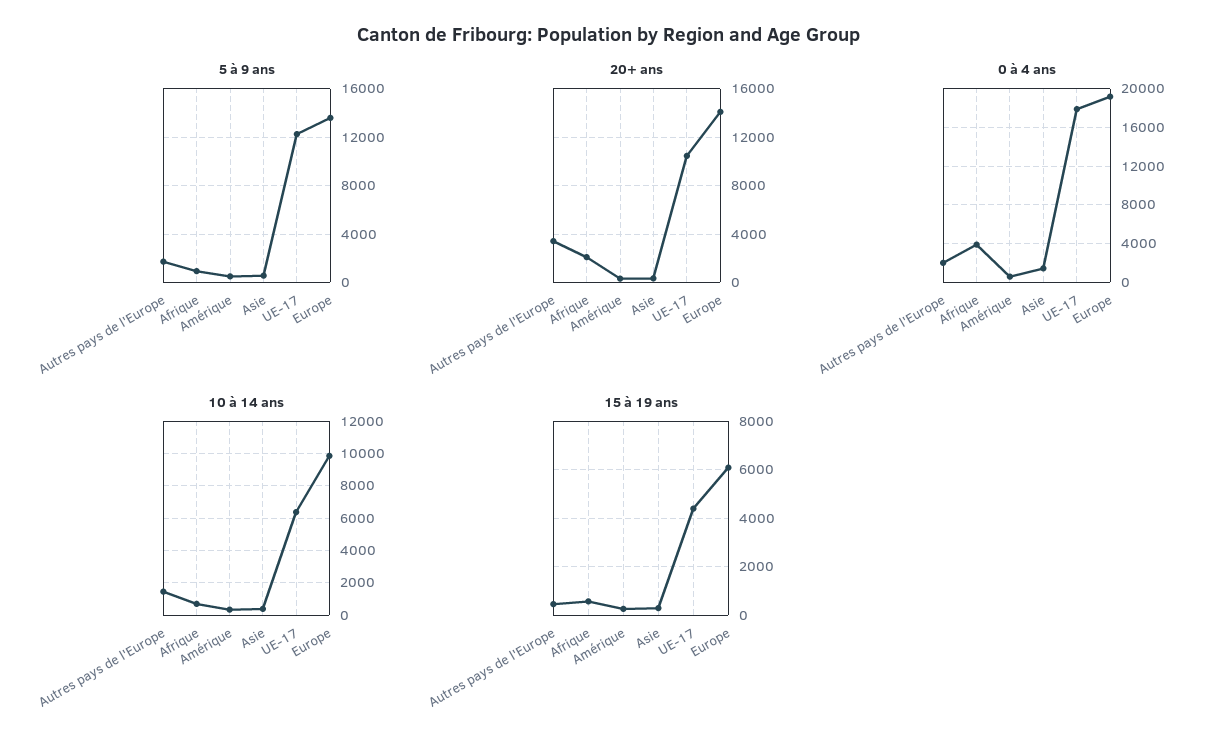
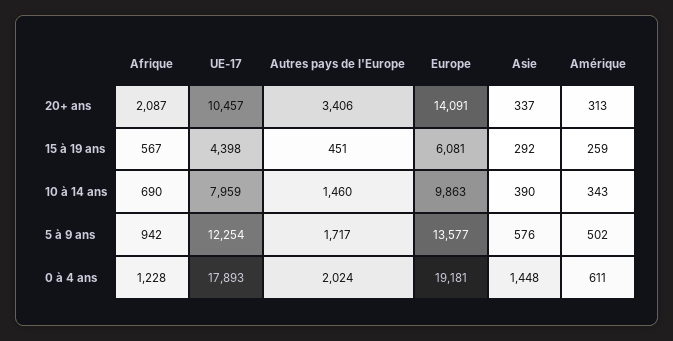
  {
    "5 à 9 ans": {
      "Autres pays de l'Europe": 1717,
      "Afrique": 942,
      "Amérique": 502,
      "Asie": 576,
      "UE-17": 12254,
      "Europe": 13577
    },
    "20+ ans": {
      "Autres pays de l'Europe": 3406,
      "Afrique": 2087,
      "Amérique": 313,
      "Asie": 337,
      "UE-17": 10457,
      "Europe": 14091
    },
    "0 à 4 ans": {
      "Autres pays de l'Europe": 2024,
-     "Afrique": 4000,
+     "Afrique": 1228,
      "Amérique": 611,
      "Asie": 1448,
      "UE-17": 17893,
      "Europe": 19181
    },
    "10 à 14 ans": {
      "Autres pays de l'Europe": 1460,
      "Afrique": 690,
      "Amérique": 343,
      "Asie": 390,
-     "UE-17": 6500,
+     "UE-17": 7959,
      "Europe": 9863
    },
    "15 à 19 ans": {
      "Autres pays de l'Europe": 451,
      "Afrique": 567,
      "Amérique": 259,
      "Asie": 292,
      "UE-17": 4398,
      "Europe": 6081
    }
  }

